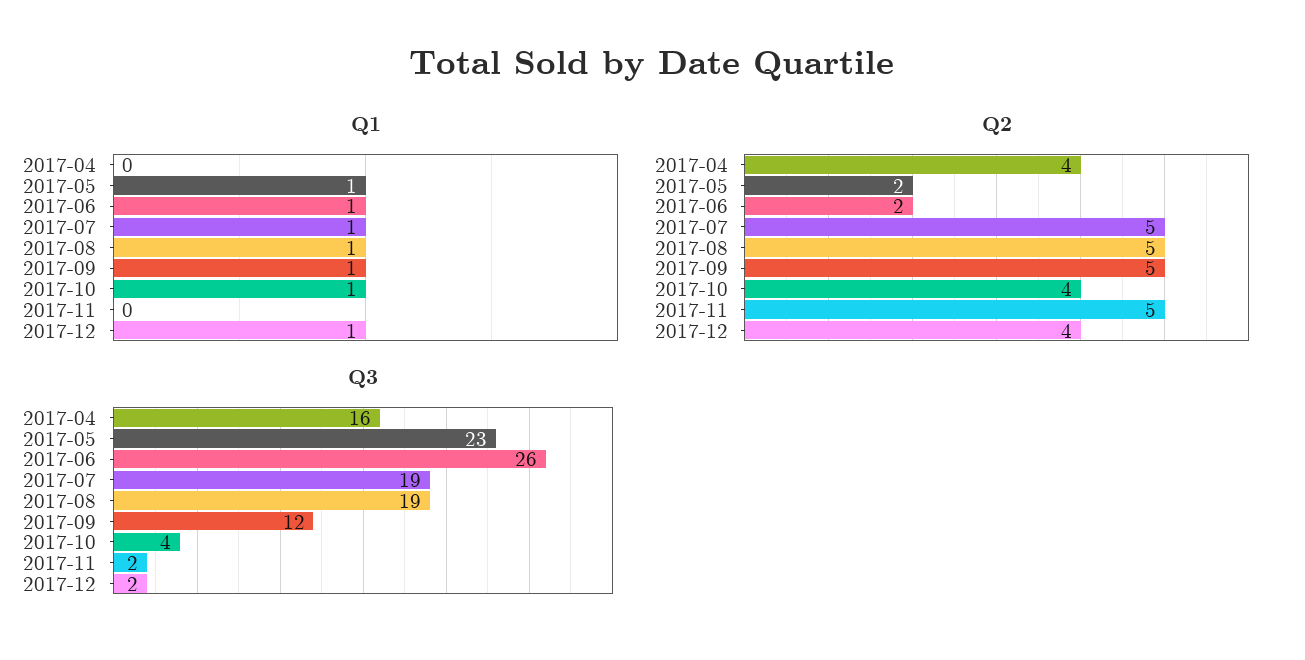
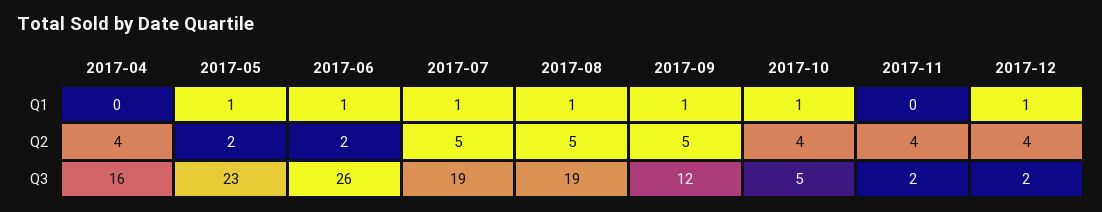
  {
    "Q1": {
      "2017-04": 0,
      "2017-05": 1,
      "2017-06": 1,
      "2017-07": 1,
      "2017-08": 1,
      "2017-09": 1,
      "2017-10": 1,
      "2017-11": 0,
      "2017-12": 1
    },
    "Q2": {
      "2017-04": 4,
      "2017-05": 2,
      "2017-06": 2,
      "2017-07": 5,
      "2017-08": 5,
      "2017-09": 5,
      "2017-10": 4,
-     "2017-11": 5,
+     "2017-11": 4,
      "2017-12": 4
    },
    "Q3": {
      "2017-04": 16,
      "2017-05": 23,
      "2017-06": 26,
      "2017-07": 19,
      "2017-08": 19,
      "2017-09": 12,
-     "2017-10": 4,
+     "2017-10": 5,
      "2017-11": 2,
      "2017-12": 2
    }
  }

